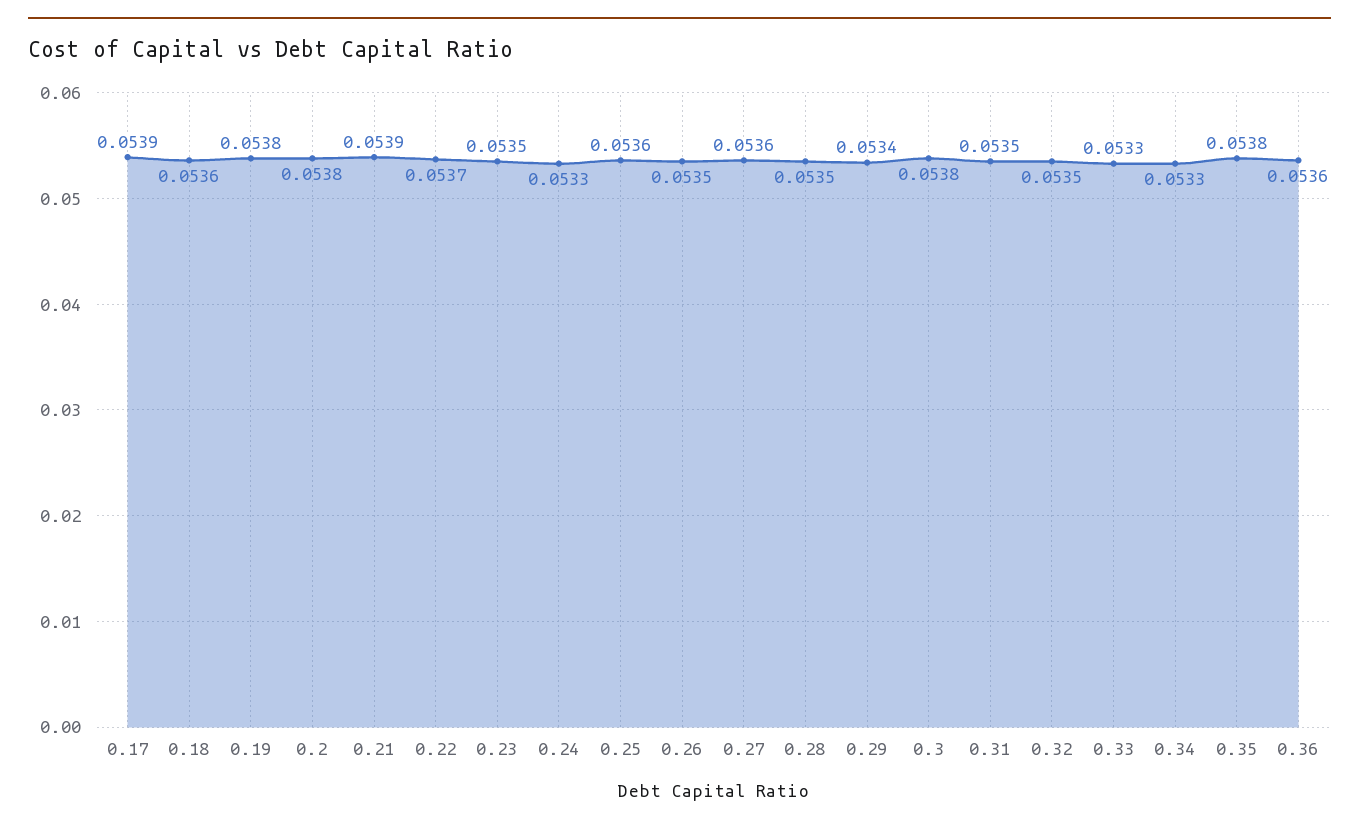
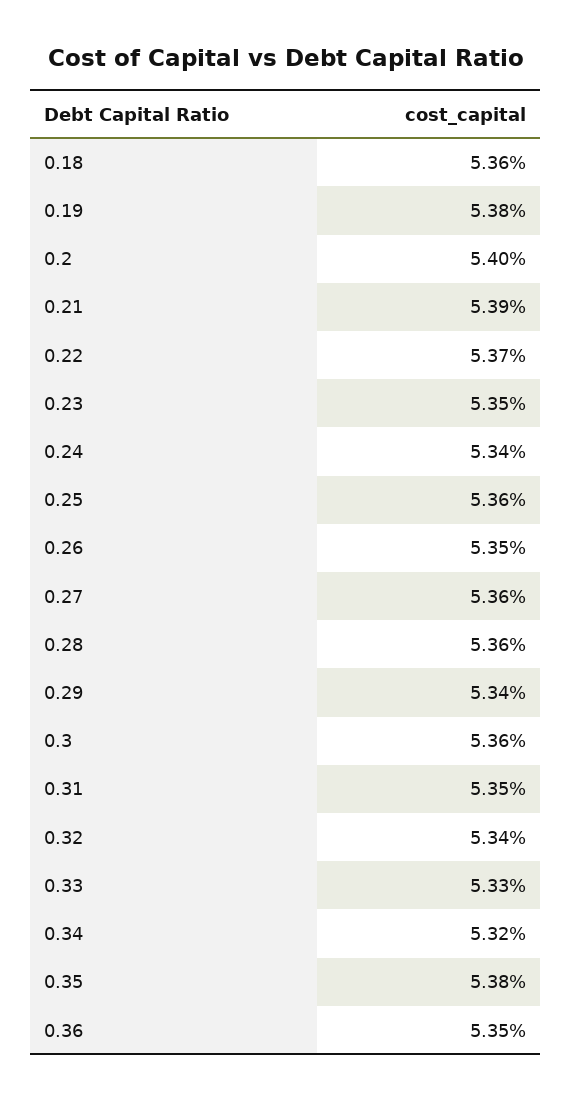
  {
-   "0.17": 0.0539,
    "0.18": 0.0536,
    "0.19": 0.0538,
-   "0.2": 0.0538,
+   "0.2": 0.054,
    "0.21": 0.0539,
    "0.22": 0.0537,
    "0.23": 0.0535,
-   "0.24": 0.0533,
+   "0.24": 0.0534,
    "0.25": 0.0536,
    "0.26": 0.0535,
    "0.27": 0.0536,
-   "0.28": 0.0535,
+   "0.28": 0.0536,
    "0.29": 0.0534,
-   "0.3": 0.0538,
+   "0.3": 0.0536,
    "0.31": 0.0535,
-   "0.32": 0.0535,
+   "0.32": 0.0534,
    "0.33": 0.0533,
-   "0.34": 0.0533,
+   "0.34": 0.0532,
    "0.35": 0.0538,
-   "0.36": 0.0536
+   "0.36": 0.0535
  }

